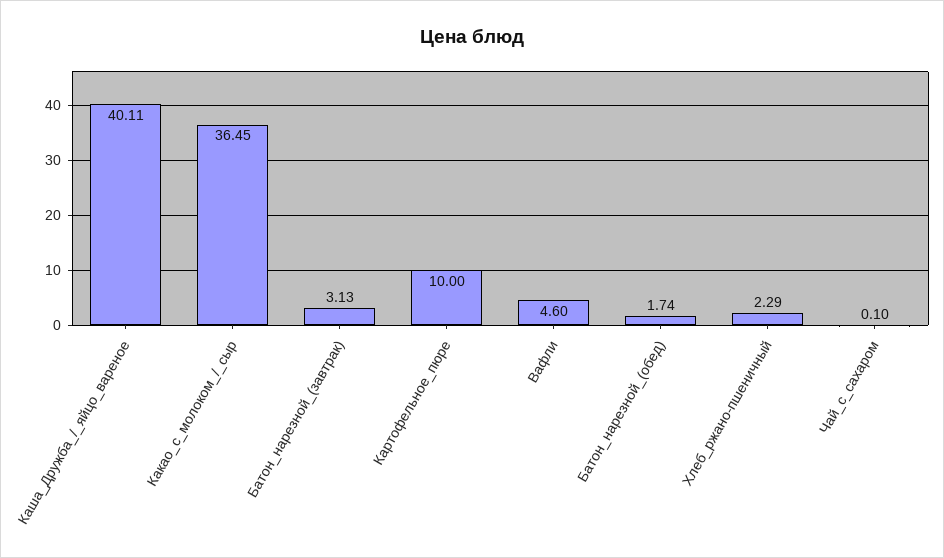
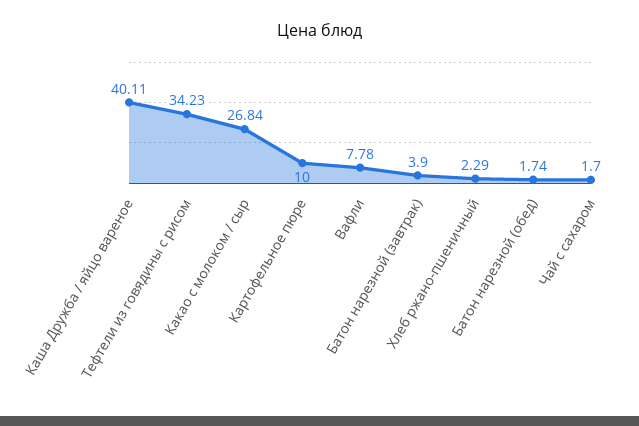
  {
    "Каша_Дружба_/_яйцо_вареное": 40.11,
-   "Какао_с_молоком_/_сыр": 36.45,
+   "Какао_с_молоком_/_сыр": 26.84,
-   "Батон_нарезной_(завтрак)": 3.13,
+   "Батон_нарезной_(завтрак)": 3.9,
    "Картофельное_пюре": 10,
-   "Вафли": 4.6,
+   "Вафли": 7.78,
    "Батон_нарезной_(обед)": 1.74,
    "Хлеб_ржано-пшеничный": 2.29,
-   "Чай_с_сахаром": 0.1
+   "Чай_с_сахаром": 1.7,
+   "Тефтели из говядины с рисом": 34.23
  }

